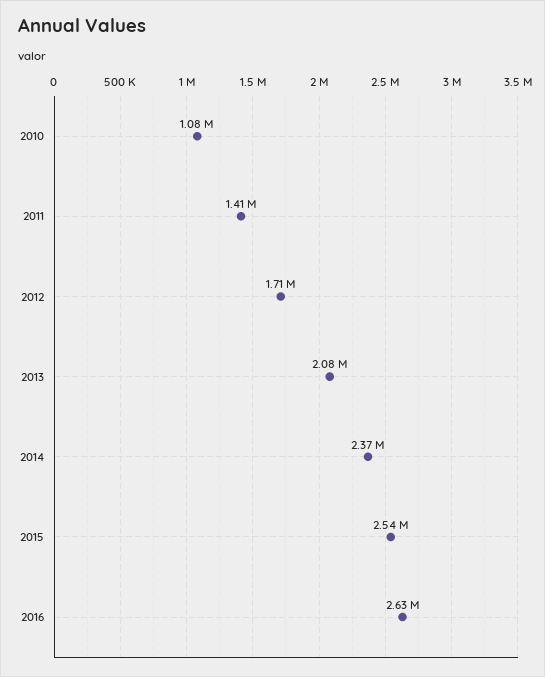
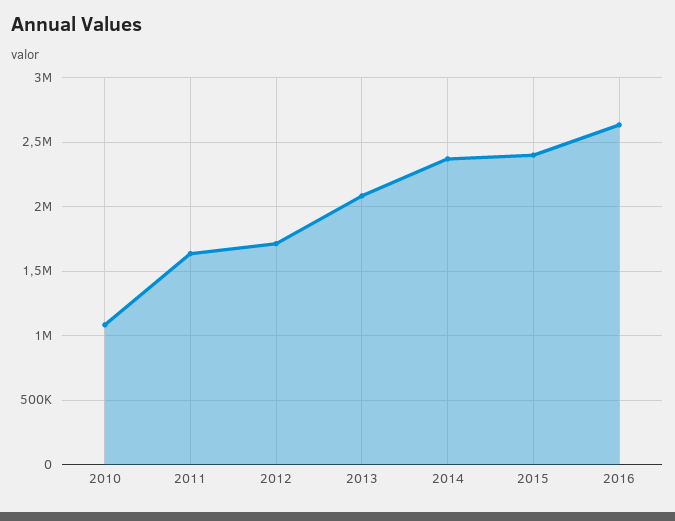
  {
    "2010": 1080000,
-   "2011": 1410000,
+   "2011": 1650000,
    "2012": 1710000,
    "2013": 2080000,
    "2014": 2370000,
-   "2015": 2540000,
+   "2015": 2400000,
    "2016": 2630000
  }

